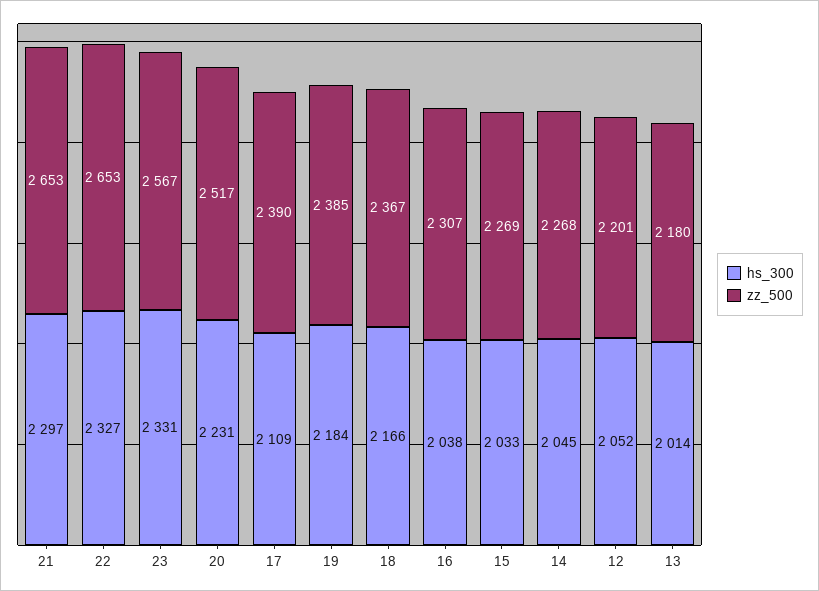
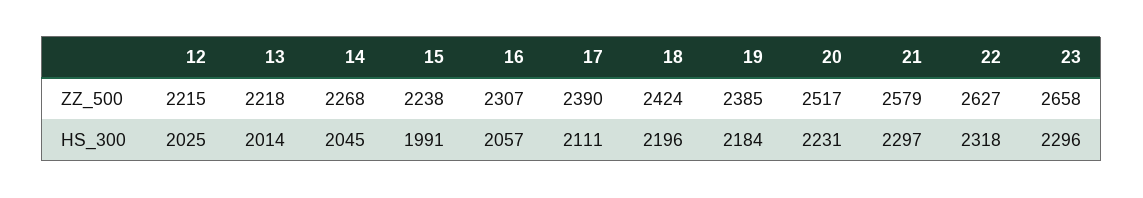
  {
    "hs_300": {
      "21": 2297,
-     "22": 2327,
+     "22": 2318,
-     "23": 2331,
+     "23": 2296,
      "20": 2231,
-     "17": 2109,
+     "17": 2111,
      "19": 2184,
-     "18": 2166,
+     "18": 2196,
-     "16": 2038,
+     "16": 2057,
-     "15": 2033,
+     "15": 1991,
      "14": 2045,
-     "12": 2052,
+     "12": 2025,
      "13": 2014
    },
    "zz_500": {
-     "21": 2653,
+     "21": 2579,
-     "22": 2653,
+     "22": 2627,
-     "23": 2567,
+     "23": 2658,
      "20": 2517,
      "17": 2390,
      "19": 2385,
-     "18": 2367,
+     "18": 2424,
      "16": 2307,
-     "15": 2269,
+     "15": 2238,
      "14": 2268,
-     "12": 2201,
+     "12": 2215,
-     "13": 2180
+     "13": 2218
    }
  }

